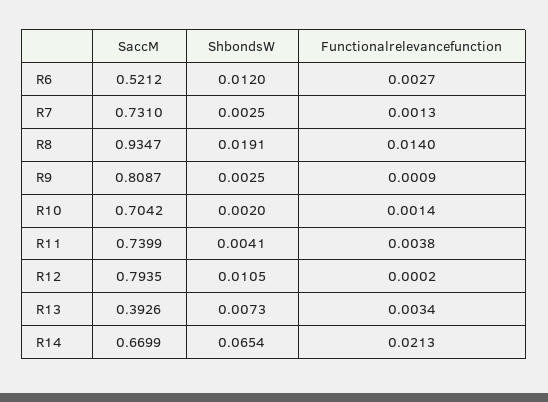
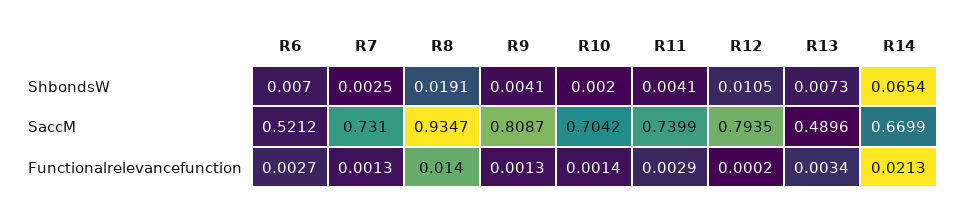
  {
    "SaccM": {
      "R6": 0.5212,
      "R7": 0.731,
      "R8": 0.9347,
      "R9": 0.8087,
      "R10": 0.7042,
      "R11": 0.7399,
      "R12": 0.7935,
-     "R13": 0.3926,
+     "R13": 0.4896,
      "R14": 0.6699
    },
    "ShbondsW": {
-     "R6": 0.012,
+     "R6": 0.007,
      "R7": 0.0025,
      "R8": 0.0191,
-     "R9": 0.0025,
+     "R9": 0.0041,
      "R10": 0.002,
      "R11": 0.0041,
      "R12": 0.0105,
      "R13": 0.0073,
      "R14": 0.0654
    },
    "Functionalrelevancefunction": {
      "R6": 0.0027,
      "R7": 0.0013,
      "R8": 0.014,
-     "R9": 0.0009,
+     "R9": 0.0013,
      "R10": 0.0014,
-     "R11": 0.0038,
+     "R11": 0.0029,
      "R12": 0.0002,
      "R13": 0.0034,
      "R14": 0.0213
    }
  }

